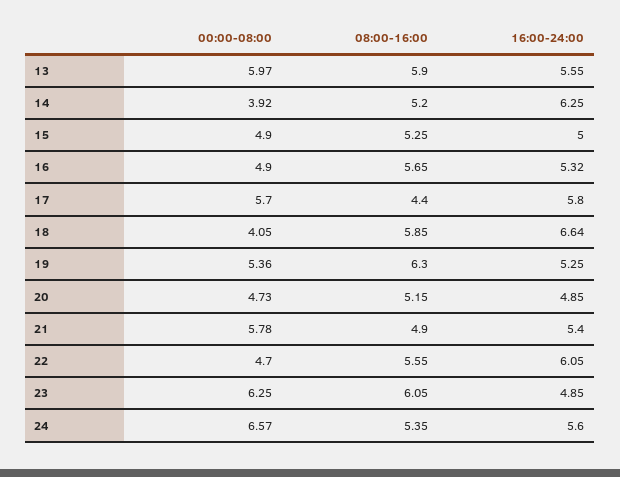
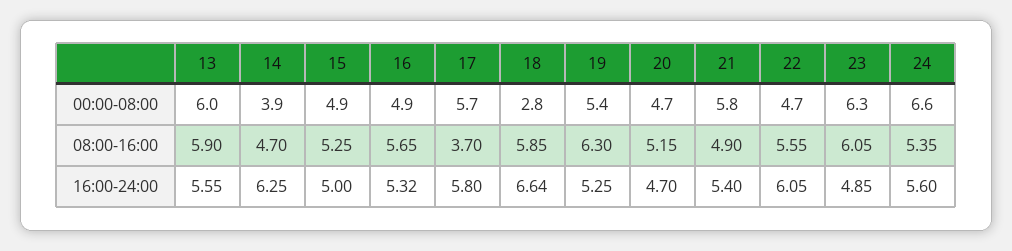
  {
    "00:00-08:00": {
      "13": 5.97,
      "14": 3.92,
      "15": 4.9,
      "16": 4.9,
      "17": 5.7,
-     "18": 4.05,
+     "18": 2.8,
      "19": 5.36,
      "20": 4.73,
      "21": 5.78,
      "22": 4.7,
      "23": 6.25,
      "24": 6.57
    },
    "08:00-16:00": {
      "13": 5.9,
-     "14": 5.2,
+     "14": 4.7,
      "15": 5.25,
      "16": 5.65,
-     "17": 4.4,
+     "17": 3.7,
      "18": 5.85,
      "19": 6.3,
      "20": 5.15,
      "21": 4.9,
      "22": 5.55,
      "23": 6.05,
      "24": 5.35
    },
    "16:00-24:00": {
      "13": 5.55,
      "14": 6.25,
      "15": 5,
      "16": 5.32,
      "17": 5.8,
      "18": 6.64,
      "19": 5.25,
-     "20": 4.85,
+     "20": 4.7,
      "21": 5.4,
      "22": 6.05,
      "23": 4.85,
      "24": 5.6
    }
  }

